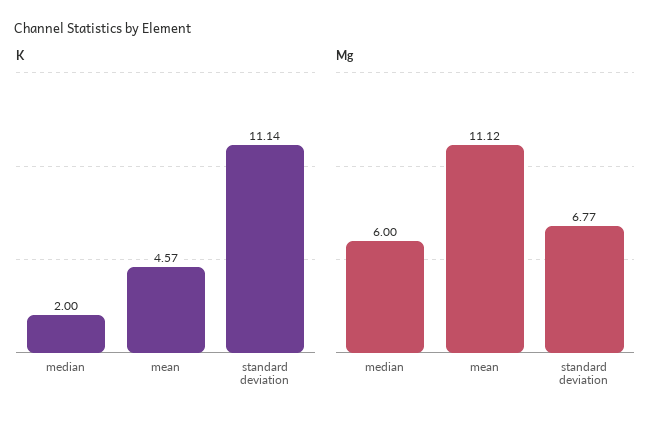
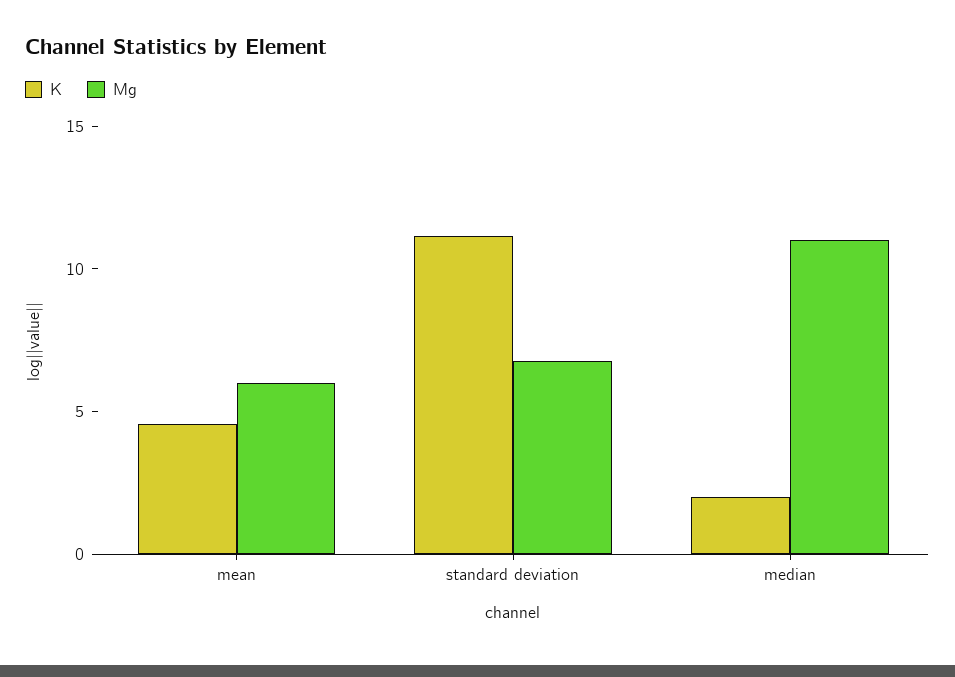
  {
    "K": {
      "median": 2,
      "mean": 4.57,
      "standard deviation": 11.14
    },
    "Mg": {
-     "median": 6,
+     "median": 11,
-     "mean": 11.12,
+     "mean": 6,
      "standard deviation": 6.77
    }
  }

